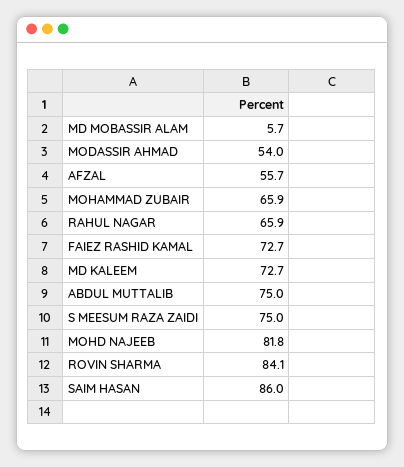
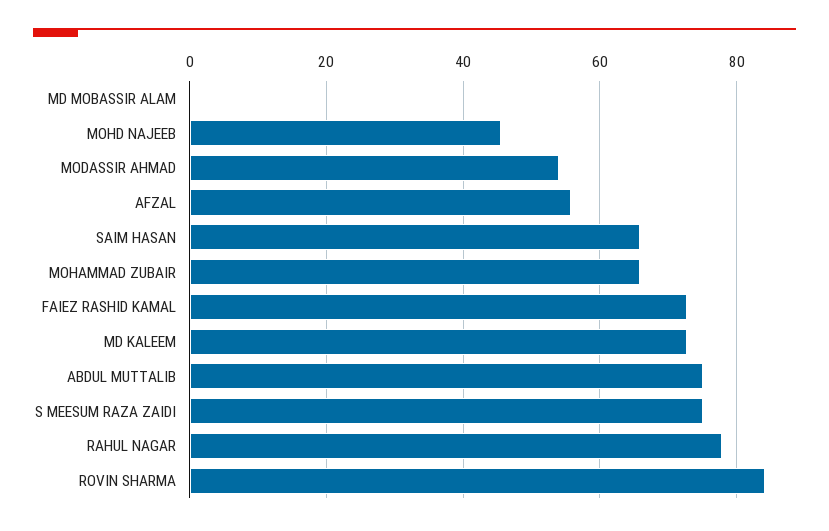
  {
-   "MD MOBASSIR ALAM": 5.7,
+   "MD MOBASSIR ALAM": 0,
    "MODASSIR AHMAD": 54,
    "AFZAL": 55.7,
    "MOHAMMAD ZUBAIR": 65.9,
-   "RAHUL NAGAR": 65.9,
+   "RAHUL NAGAR": 78,
    "FAIEZ RASHID KAMAL": 72.7,
    "MD KALEEM": 72.7,
    "ABDUL MUTTALIB": 75,
    "S MEESUM RAZA ZAIDI": 75,
-   "MOHD NAJEEB": 81.8,
+   "MOHD NAJEEB": 46,
    "ROVIN SHARMA": 84.1,
-   "SAIM HASAN": 86
+   "SAIM HASAN": 66
  }

